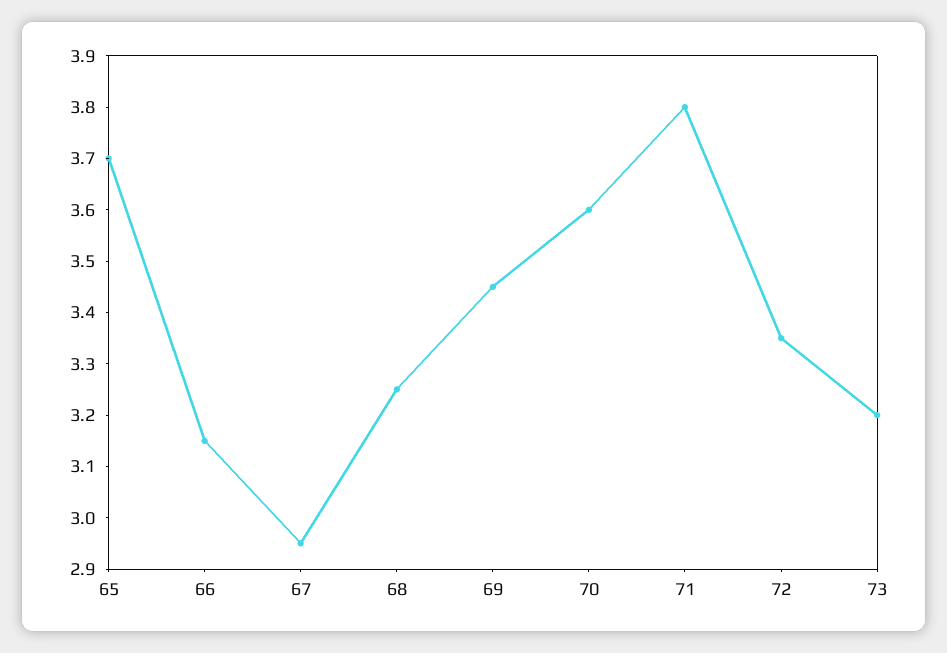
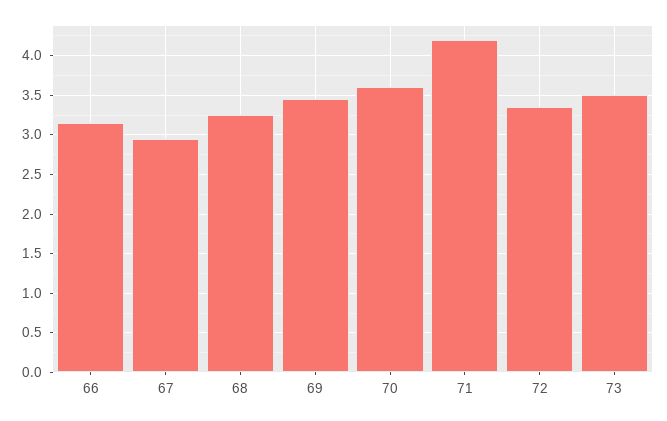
  {
-   "65": 3.7,
    "66": 3.15,
    "67": 2.95,
    "68": 3.25,
    "69": 3.45,
    "70": 3.6,
-   "71": 3.8,
+   "71": 4.2,
    "72": 3.35,
-   "73": 3.2
+   "73": 3.5
  }

